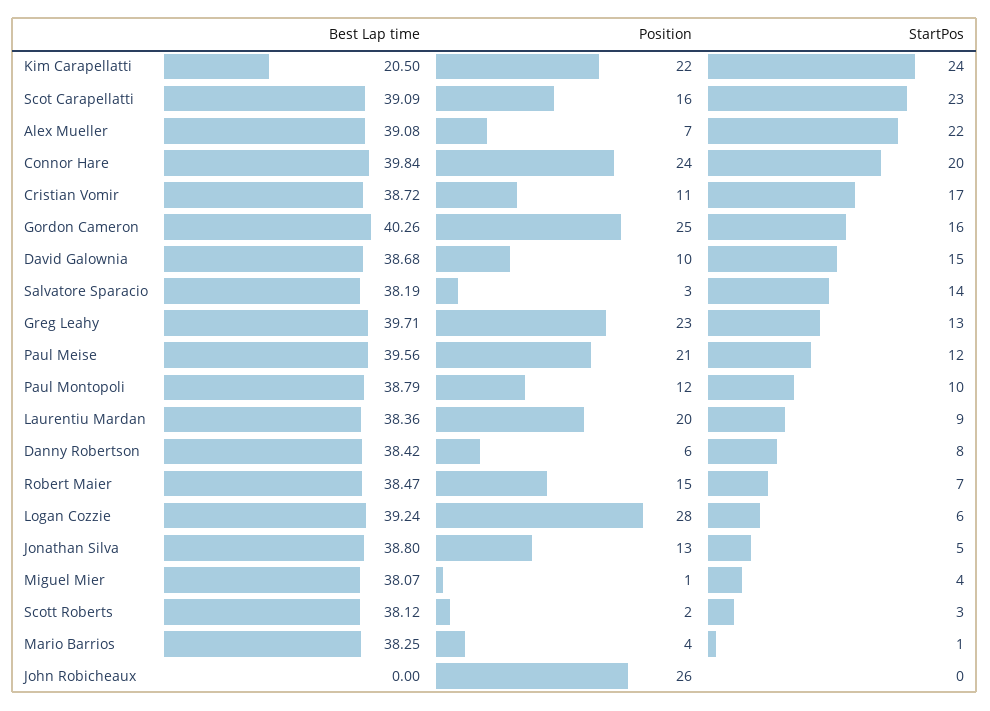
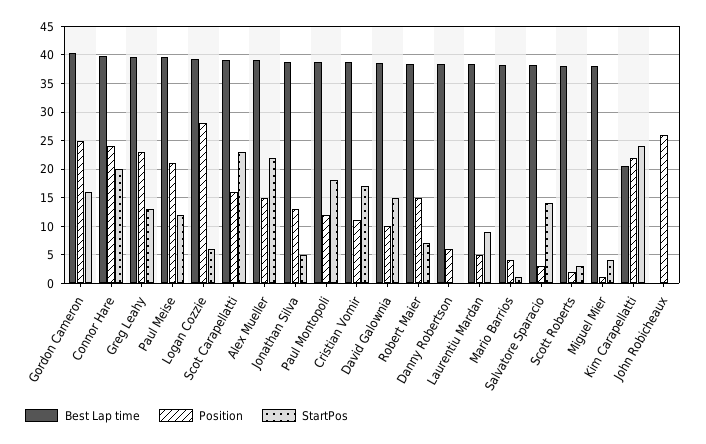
  {
    "Best Lap time": {
      "Kim Carapellatti": 20.5,
      "Scot Carapellatti": 39.09,
      "Alex Mueller": 39.08,
      "Connor Hare": 39.84,
      "Cristian Vomir": 38.72,
      "Gordon Cameron": 40.26,
      "David Galownia": 38.68,
      "Salvatore Sparacio": 38.19,
      "Greg Leahy": 39.71,
      "Paul Meise": 39.56,
      "Paul Montopoli": 38.79,
      "Laurentiu Mardan": 38.36,
      "Danny Robertson": 38.42,
      "Robert Maier": 38.47,
      "Logan Cozzie": 39.24,
      "Jonathan Silva": 38.8,
      "Miguel Mier": 38.07,
      "Scott Roberts": 38.12,
      "Mario Barrios": 38.25,
      "John Robicheaux": 0
    },
    "Position": {
      "Kim Carapellatti": 22,
      "Scot Carapellatti": 16,
-     "Alex Mueller": 7,
+     "Alex Mueller": 15,
      "Connor Hare": 24,
      "Cristian Vomir": 11,
      "Gordon Cameron": 25,
      "David Galownia": 10,
      "Salvatore Sparacio": 3,
      "Greg Leahy": 23,
      "Paul Meise": 21,
      "Paul Montopoli": 12,
-     "Laurentiu Mardan": 20,
+     "Laurentiu Mardan": 5,
      "Danny Robertson": 6,
      "Robert Maier": 15,
      "Logan Cozzie": 28,
      "Jonathan Silva": 13,
      "Miguel Mier": 1,
      "Scott Roberts": 2,
      "Mario Barrios": 4,
      "John Robicheaux": 26
    },
    "StartPos": {
      "Kim Carapellatti": 24,
      "Scot Carapellatti": 23,
      "Alex Mueller": 22,
      "Connor Hare": 20,
      "Cristian Vomir": 17,
      "Gordon Cameron": 16,
      "David Galownia": 15,
      "Salvatore Sparacio": 14,
      "Greg Leahy": 13,
      "Paul Meise": 12,
-     "Paul Montopoli": 10,
+     "Paul Montopoli": 17.5,
      "Laurentiu Mardan": 9,
-     "Danny Robertson": 8,
+     "Danny Robertson": 0,
      "Robert Maier": 7,
      "Logan Cozzie": 6,
      "Jonathan Silva": 5,
      "Miguel Mier": 4,
      "Scott Roberts": 3,
      "Mario Barrios": 1,
      "John Robicheaux": 0
    }
  }

